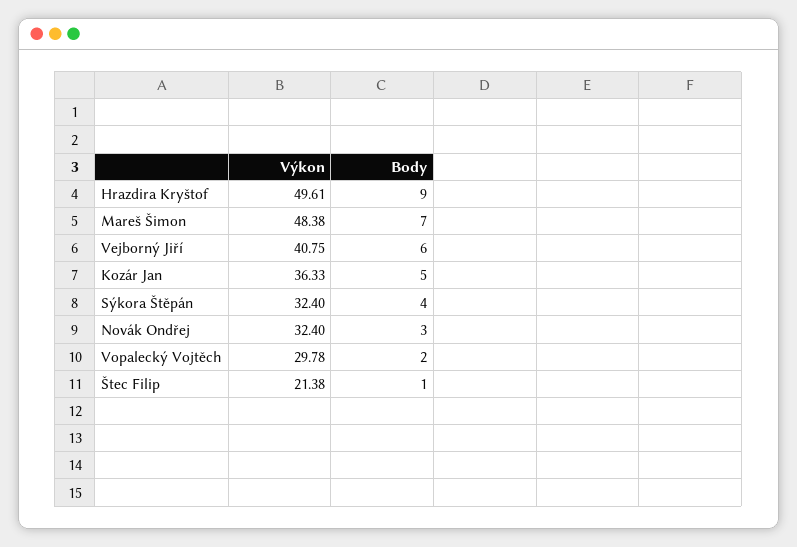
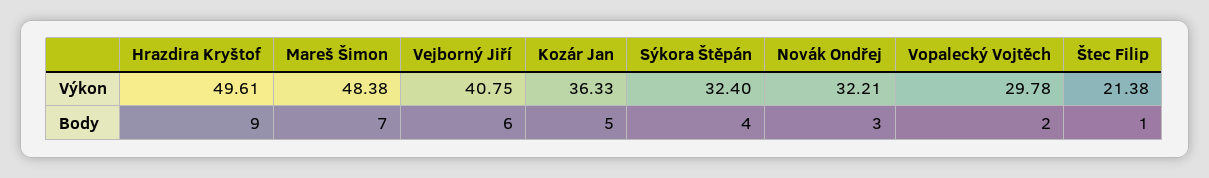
  {
    "Výkon": {
      "Hrazdira Kryštof": 49.61,
      "Mareš Šimon": 48.38,
      "Vejborný Jiří": 40.75,
      "Kozár Jan": 36.33,
      "Sýkora Štěpán": 32.4,
-     "Novák Ondřej": 32.4,
+     "Novák Ondřej": 32.21,
      "Vopalecký Vojtěch": 29.78,
      "Štec Filip": 21.38
    },
    "Body": {
      "Hrazdira Kryštof": 9,
      "Mareš Šimon": 7,
      "Vejborný Jiří": 6,
      "Kozár Jan": 5,
      "Sýkora Štěpán": 4,
      "Novák Ondřej": 3,
      "Vopalecký Vojtěch": 2,
      "Štec Filip": 1
    }
  }

